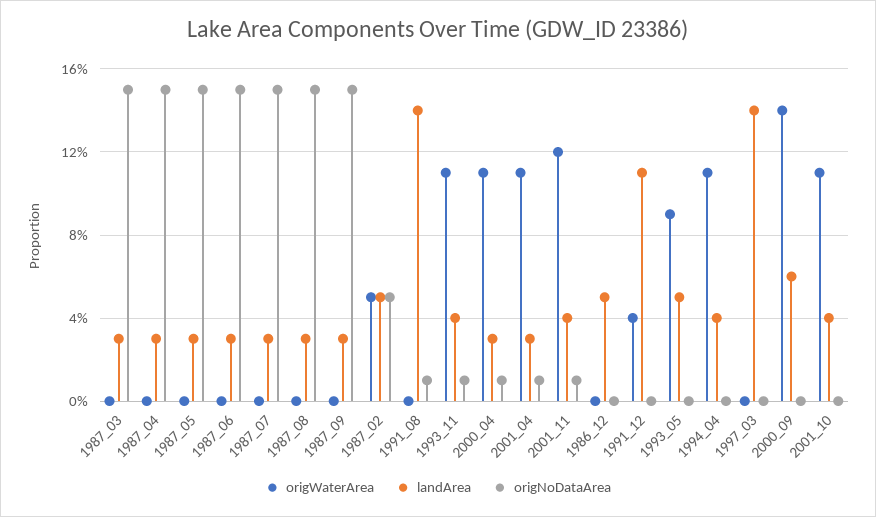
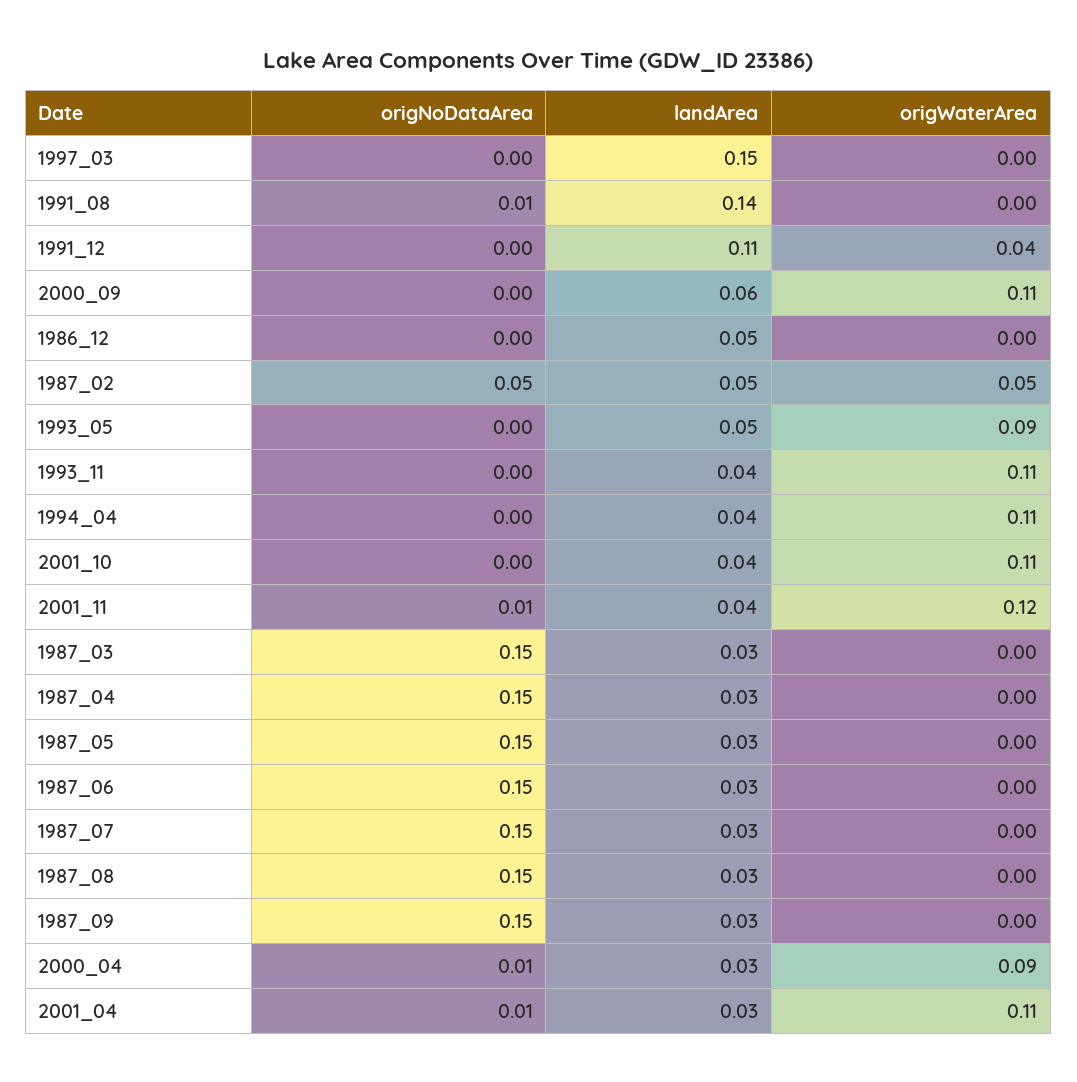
  {
    "origWaterArea": {
      "1987_03": 0,
      "1987_04": 0,
      "1987_05": 0,
      "1987_06": 0,
      "1987_07": 0,
      "1987_08": 0,
      "1987_09": 0,
      "1987_02": 0.05,
      "1991_08": 0,
      "1993_11": 0.11,
-     "2000_04": 0.11,
+     "2000_04": 0.09,
      "2001_04": 0.11,
      "2001_11": 0.12,
      "1986_12": 0,
      "1991_12": 0.04,
      "1993_05": 0.09,
      "1994_04": 0.11,
      "1997_03": 0,
-     "2000_09": 0.14,
+     "2000_09": 0.11,
      "2001_10": 0.11
    },
    "landArea": {
      "1987_03": 0.03,
      "1987_04": 0.03,
      "1987_05": 0.03,
      "1987_06": 0.03,
      "1987_07": 0.03,
      "1987_08": 0.03,
      "1987_09": 0.03,
      "1987_02": 0.05,
      "1991_08": 0.14,
      "1993_11": 0.04,
      "2000_04": 0.03,
      "2001_04": 0.03,
      "2001_11": 0.04,
      "1986_12": 0.05,
      "1991_12": 0.11,
      "1993_05": 0.05,
      "1994_04": 0.04,
-     "1997_03": 0.14,
+     "1997_03": 0.15,
      "2000_09": 0.06,
      "2001_10": 0.04
    },
    "origNoDataArea": {
      "1987_03": 0.15,
      "1987_04": 0.15,
      "1987_05": 0.15,
      "1987_06": 0.15,
      "1987_07": 0.15,
      "1987_08": 0.15,
      "1987_09": 0.15,
      "1987_02": 0.05,
      "1991_08": 0.01,
-     "1993_11": 0.01,
+     "1993_11": 0,
      "2000_04": 0.01,
      "2001_04": 0.01,
      "2001_11": 0.01,
      "1986_12": 0,
      "1991_12": 0,
      "1993_05": 0,
      "1994_04": 0,
      "1997_03": 0,
      "2000_09": 0,
      "2001_10": 0
    }
  }

